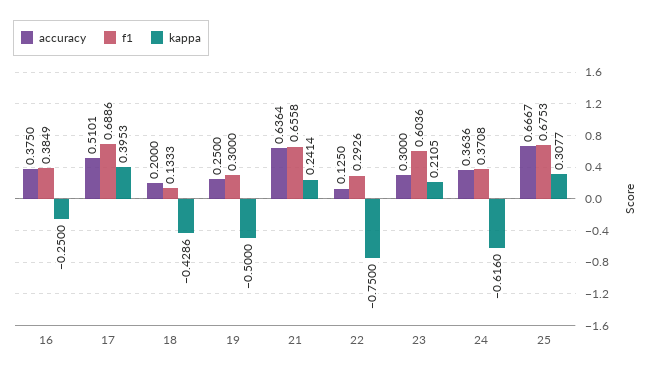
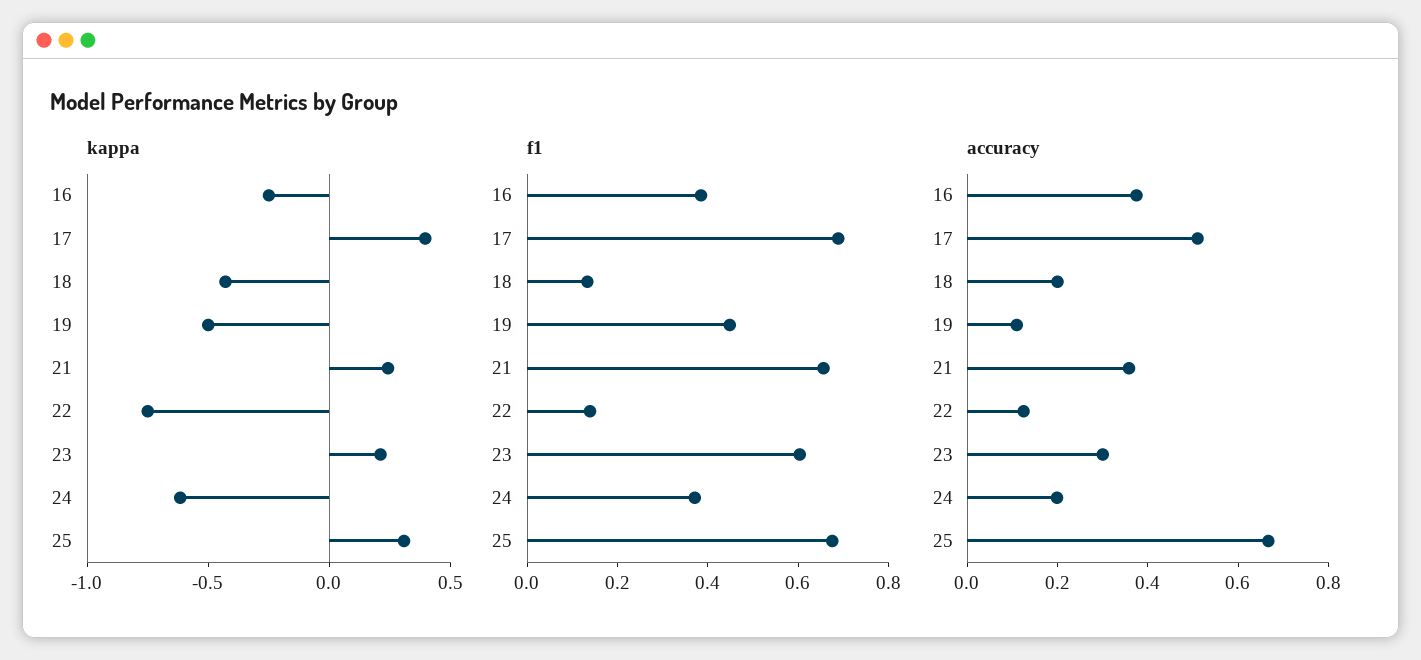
  {
    "accuracy": {
      "16": 0.375,
      "17": 0.5101,
      "18": 0.2,
-     "19": 0.25,
+     "19": 0.1,
-     "21": 0.6364,
+     "21": 0.35,
      "22": 0.125,
      "23": 0.3,
-     "24": 0.3636,
+     "24": 0.2,
      "25": 0.6667
    },
    "f1": {
      "16": 0.3849,
      "17": 0.6886,
      "18": 0.1333,
-     "19": 0.3,
+     "19": 0.45,
      "21": 0.6558,
-     "22": 0.2926,
+     "22": 0.15,
      "23": 0.6036,
      "24": 0.3708,
      "25": 0.6753
    },
    "kappa": {
      "16": -0.25,
      "17": 0.3953,
      "18": -0.4286,
      "19": -0.5,
      "21": 0.2414,
      "22": -0.75,
      "23": 0.2105,
      "24": -0.616,
      "25": 0.3077
    }
  }

